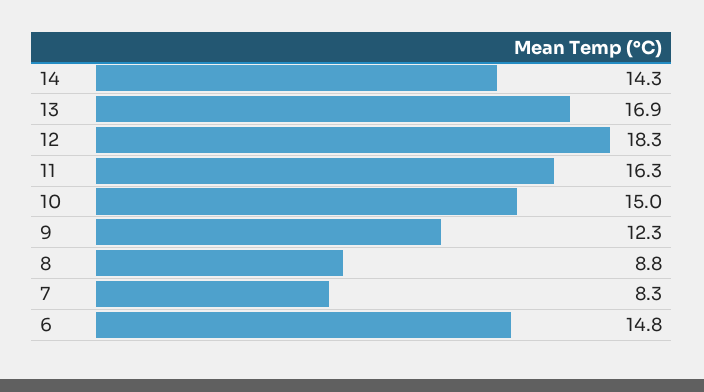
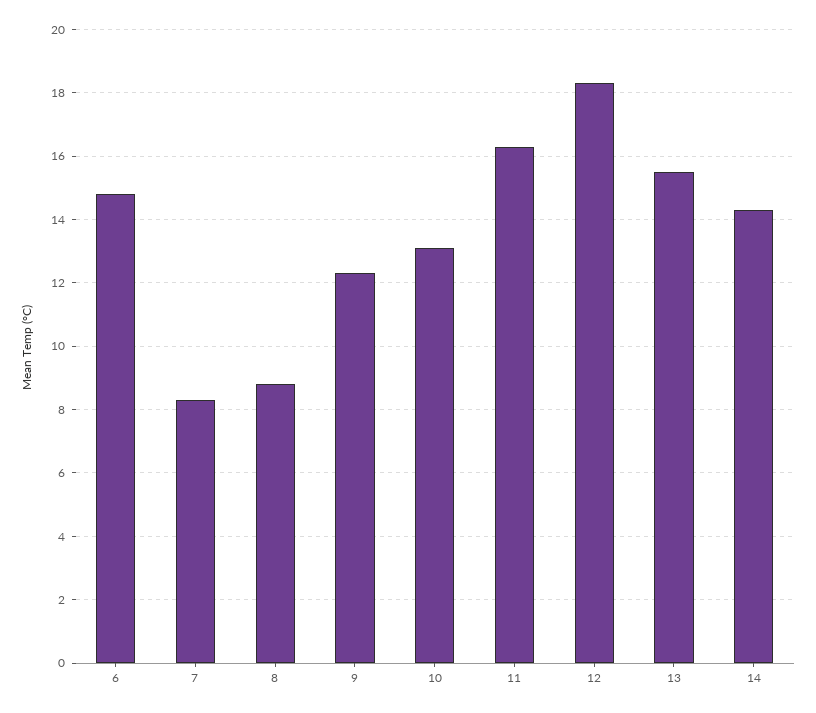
  {
    "14": 14.3,
-   "13": 16.9,
+   "13": 15.5,
    "12": 18.3,
    "11": 16.3,
-   "10": 15,
+   "10": 13,
    "9": 12.3,
    "8": 8.8,
    "7": 8.3,
    "6": 14.8
  }

